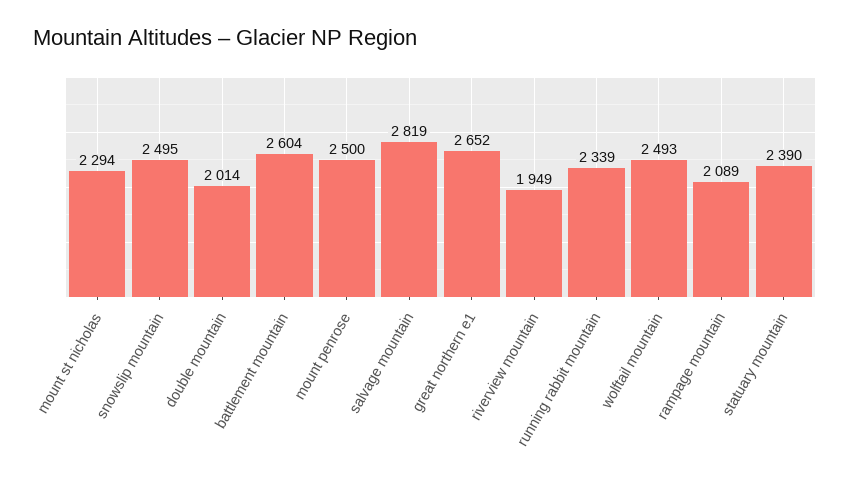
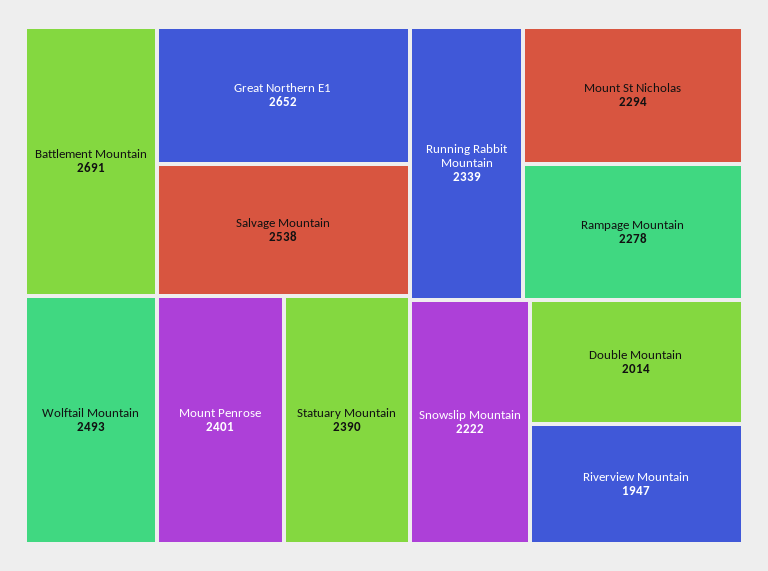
  {
    "mount st nicholas": 2294,
-   "snowslip mountain": 2495,
+   "snowslip mountain": 2222,
    "double mountain": 2014,
-   "battlement mountain": 2604,
+   "battlement mountain": 2691,
-   "mount penrose": 2500,
+   "mount penrose": 2401,
-   "salvage mountain": 2819,
+   "salvage mountain": 2538,
    "great northern e1": 2652,
-   "riverview mountain": 1949,
+   "riverview mountain": 1947,
    "running rabbit mountain": 2339,
    "wolftail mountain": 2493,
-   "rampage mountain": 2089,
+   "rampage mountain": 2278,
    "statuary mountain": 2390
  }

